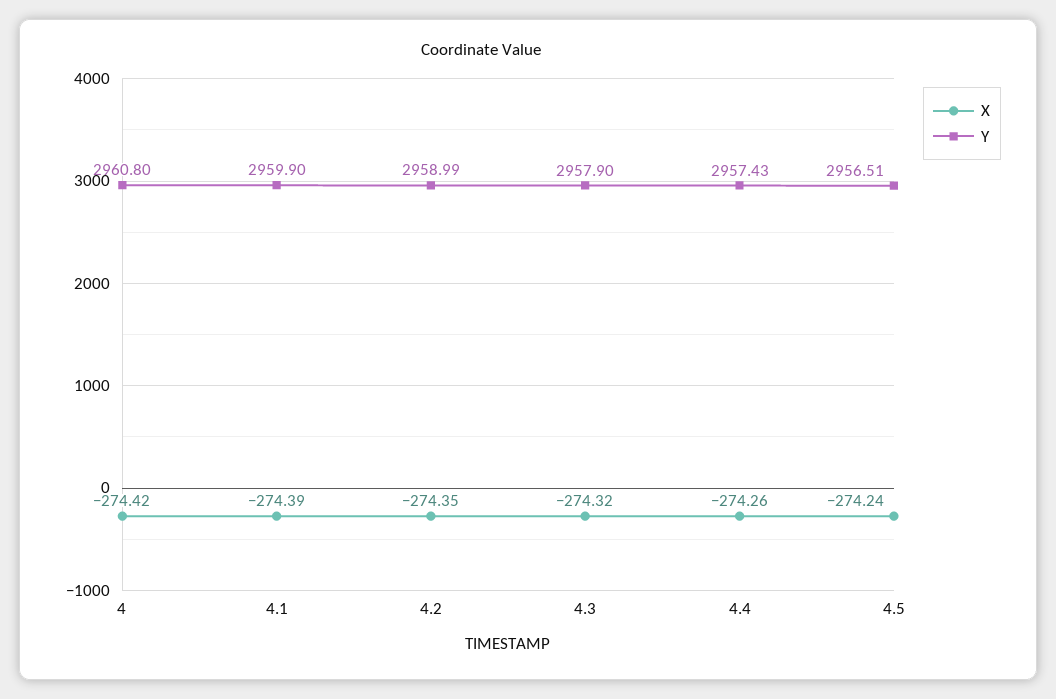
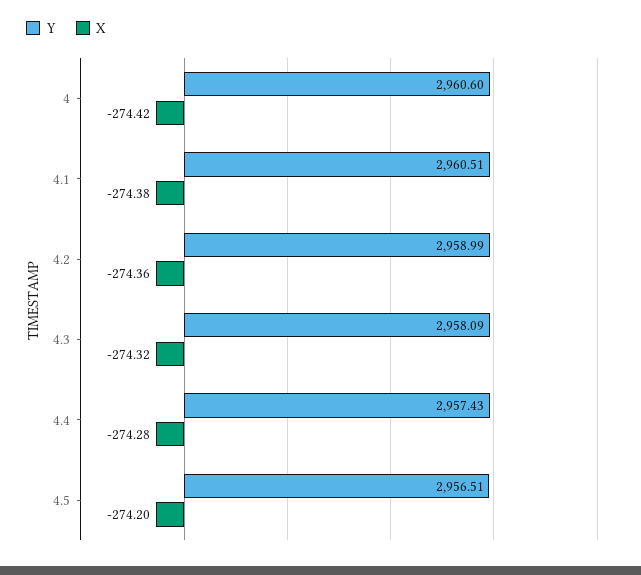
  {
    "X": {
      "4": -274.42,
-     "4.1": -274.39,
+     "4.1": -274.38,
-     "4.2": -274.35,
+     "4.2": -274.36,
      "4.3": -274.32,
-     "4.4": -274.26,
+     "4.4": -274.28,
-     "4.5": -274.24
+     "4.5": -274.2
    },
    "Y": {
-     "4": 2960.8,
+     "4": 2960.6,
-     "4.1": 2959.9,
+     "4.1": 2960.51,
      "4.2": 2958.99,
-     "4.3": 2957.9,
+     "4.3": 2958.09,
      "4.4": 2957.43,
      "4.5": 2956.51
    }
  }

